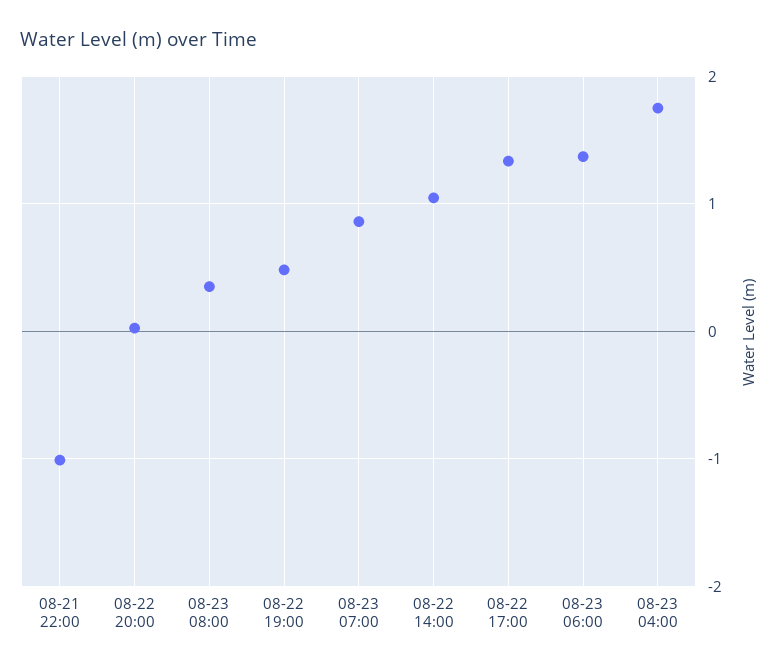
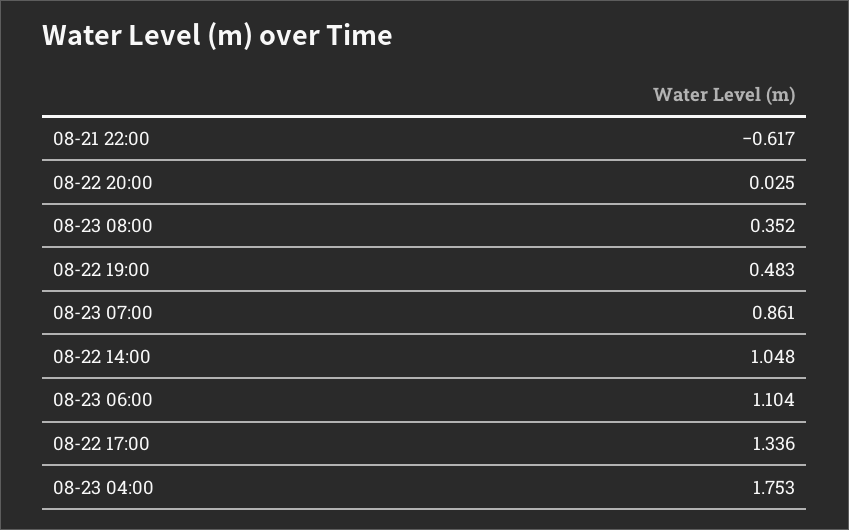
  {
-   "08-21 22:00": -1,
+   "08-21 22:00": -0.617,
    "08-22 20:00": 0.025,
    "08-23 08:00": 0.352,
    "08-22 19:00": 0.483,
    "08-23 07:00": 0.861,
    "08-22 14:00": 1.048,
    "08-22 17:00": 1.336,
-   "08-23 06:00": 1.4,
+   "08-23 06:00": 1.104,
    "08-23 04:00": 1.753
  }

